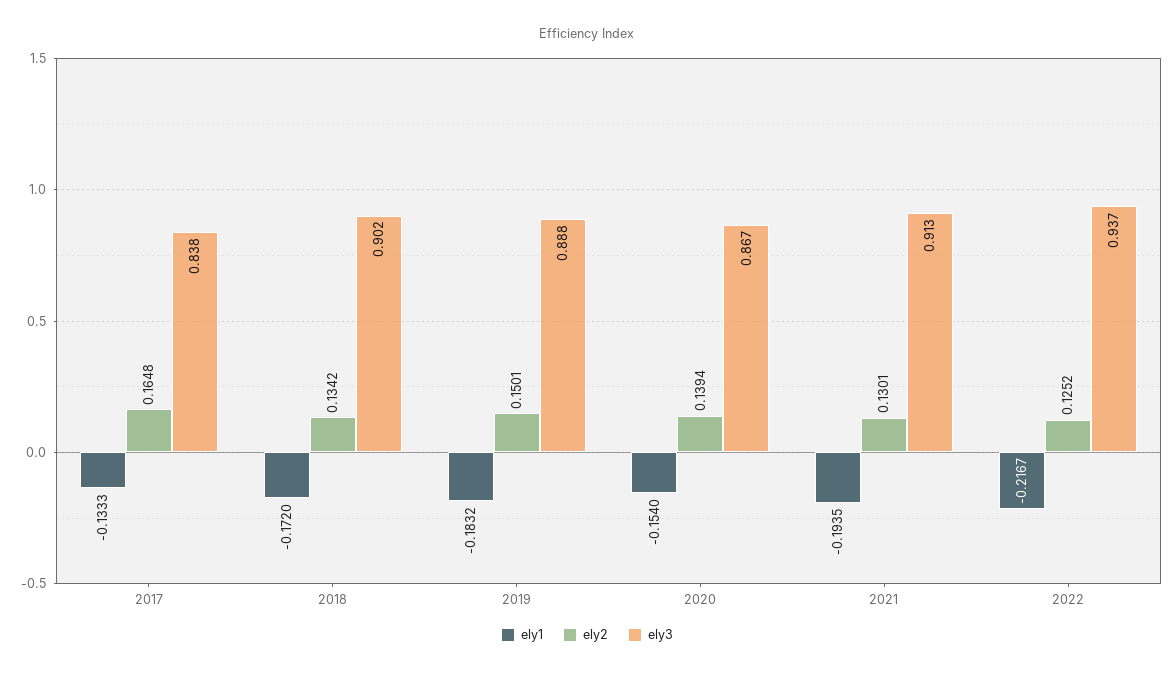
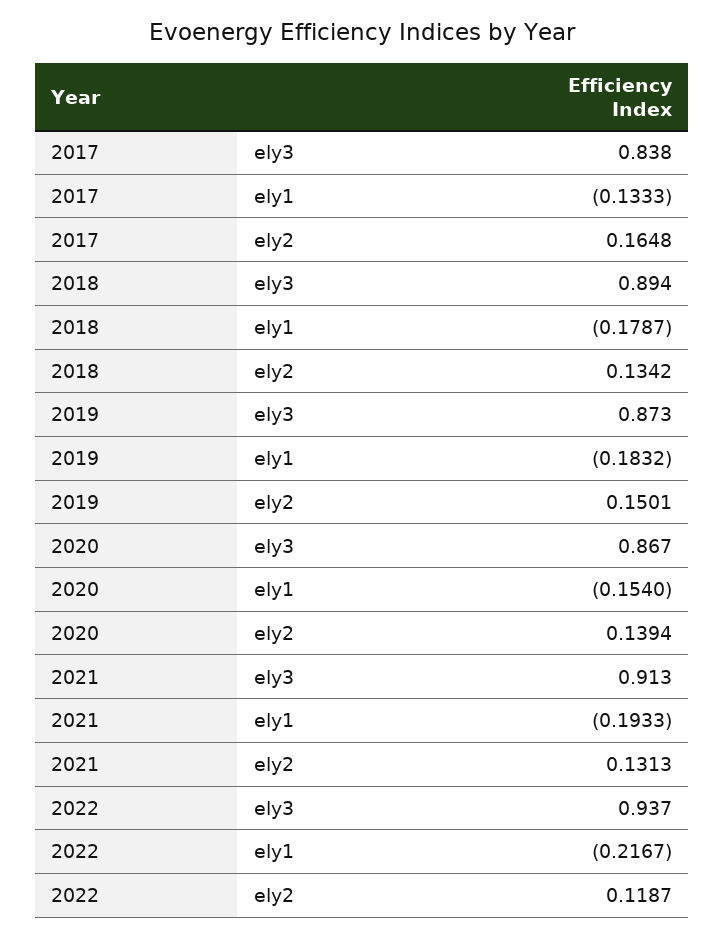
  {
    "ely1": {
      "2017": -0.1333,
-     "2018": -0.172,
+     "2018": -0.1787,
      "2019": -0.1832,
      "2020": -0.154,
-     "2021": -0.1935,
+     "2021": -0.1933,
      "2022": -0.2167
    },
    "ely2": {
      "2017": 0.1648,
      "2018": 0.1342,
      "2019": 0.1501,
      "2020": 0.1394,
-     "2021": 0.1301,
+     "2021": 0.1313,
-     "2022": 0.1252
+     "2022": 0.1187
    },
    "ely3": {
      "2017": 0.838,
-     "2018": 0.902,
+     "2018": 0.894,
-     "2019": 0.888,
+     "2019": 0.873,
      "2020": 0.867,
      "2021": 0.913,
      "2022": 0.937
    }
  }

